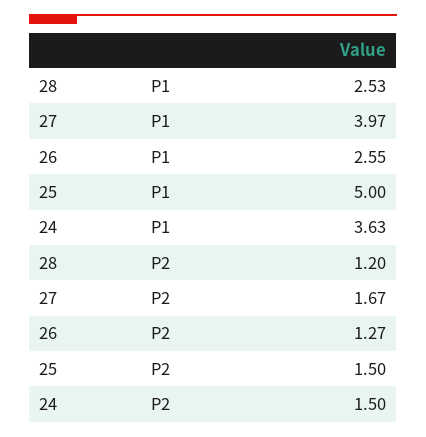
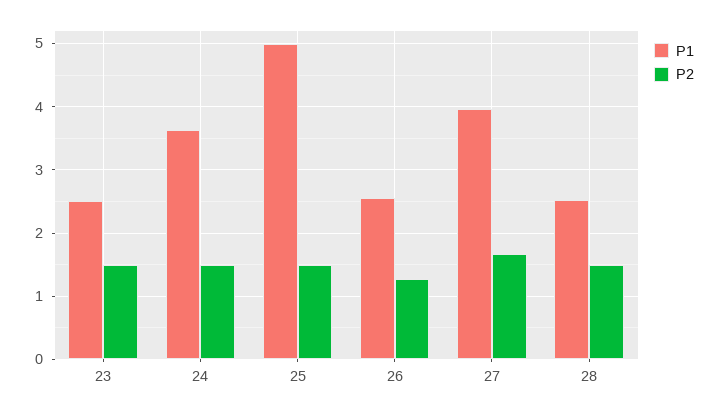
  {
    "P1": {
      "28": 2.53,
      "27": 3.97,
      "26": 2.55,
      "25": 5,
-     "24": 3.63
+     "24": 3.63,
+     "23": 2.5
    },
    "P2": {
-     "28": 1.2,
+     "28": 1.5,
      "27": 1.67,
      "26": 1.27,
      "25": 1.5,
-     "24": 1.5
+     "24": 1.5,
+     "23": 1.5
    }
  }

